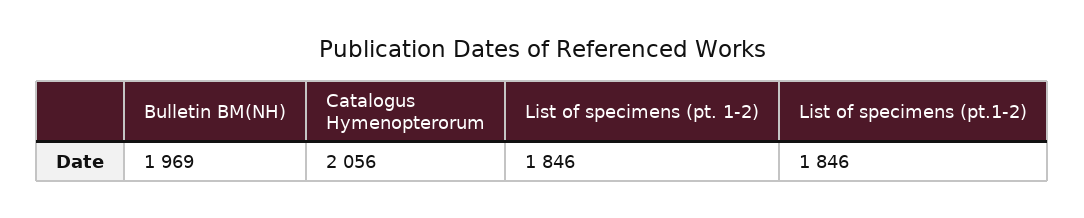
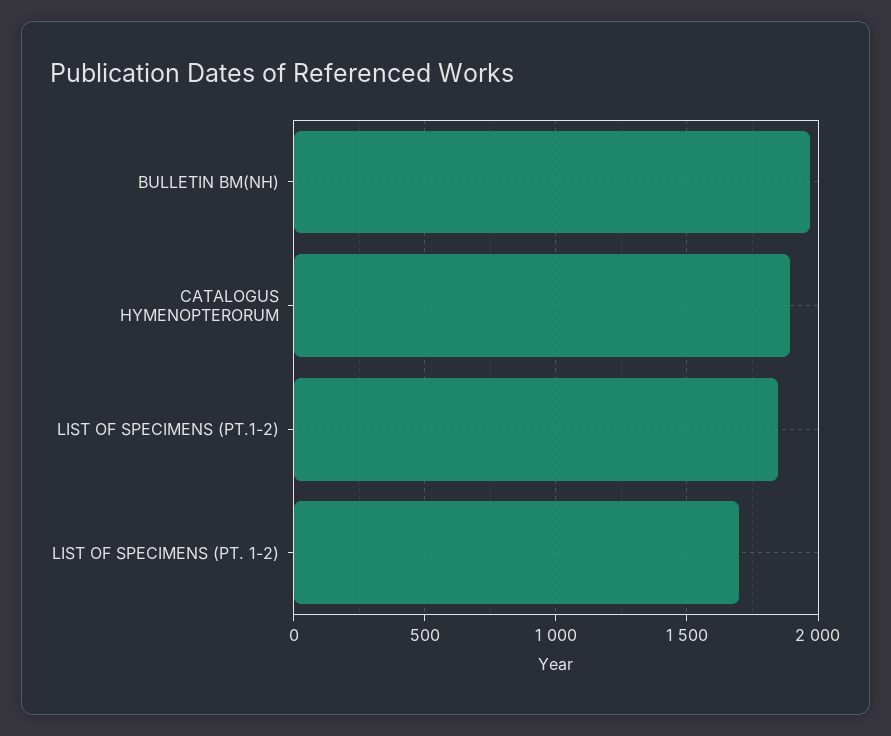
  {
    "Bulletin BM(NH)": 1969,
-   "Catalogus Hymenopterorum": 2056,
+   "Catalogus Hymenopterorum": 1900,
-   "List of specimens (pt. 1-2)": 1846,
+   "List of specimens (pt. 1-2)": 1700,
    "List of specimens (pt.1-2)": 1846
  }

